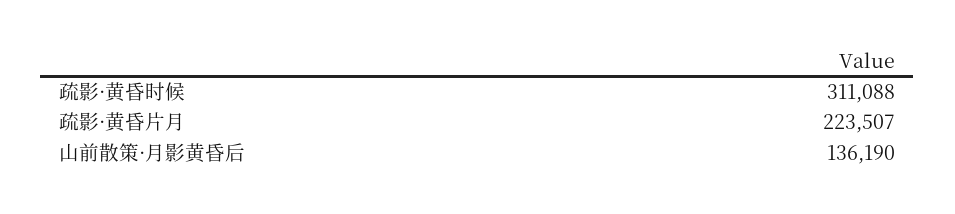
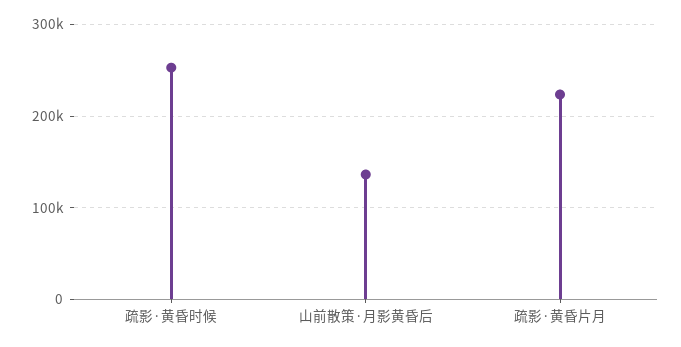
  {
-   "疏影·黄昏时候": 311088,
+   "疏影·黄昏时候": 250000,
    "疏影·黄昏片月": 223507,
    "山前散策·月影黄昏后": 136190
  }

